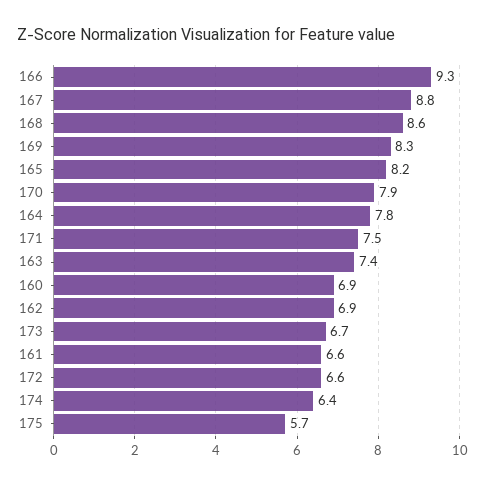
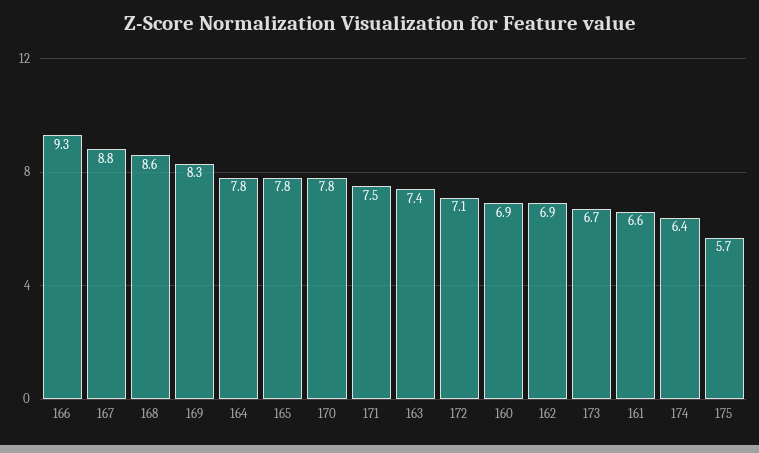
  {
    "166": 9.3,
    "167": 8.8,
    "168": 8.6,
    "169": 8.3,
-   "165": 8.2,
+   "165": 7.8,
-   "170": 7.9,
+   "170": 7.8,
    "164": 7.8,
    "171": 7.5,
    "163": 7.4,
    "160": 6.9,
    "162": 6.9,
    "173": 6.7,
    "161": 6.6,
-   "172": 6.6,
+   "172": 7.1,
    "174": 6.4,
    "175": 5.7
  }

